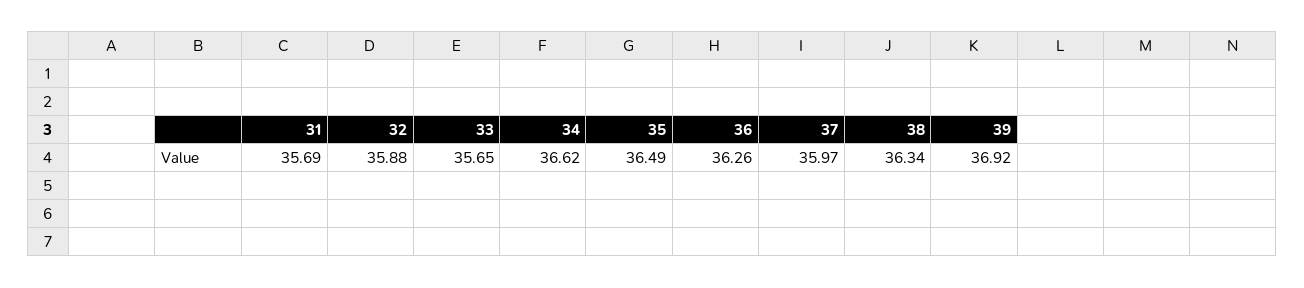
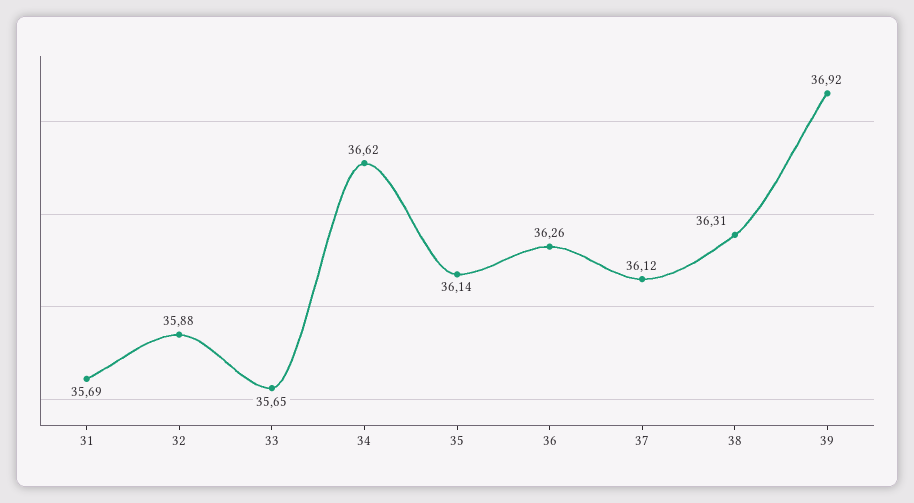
  {
    "31": 35.69,
    "32": 35.88,
    "33": 35.65,
    "34": 36.62,
-   "35": 36.49,
+   "35": 36.14,
    "36": 36.26,
-   "37": 35.97,
+   "37": 36.12,
-   "38": 36.34,
+   "38": 36.31,
    "39": 36.92
  }

